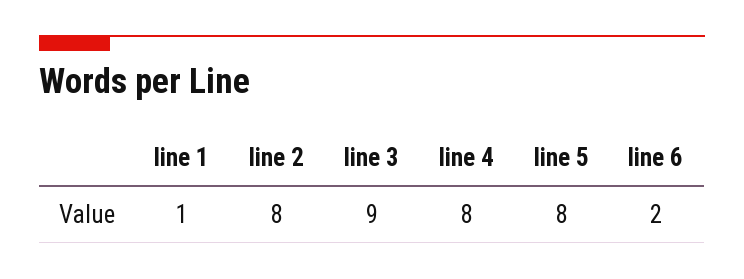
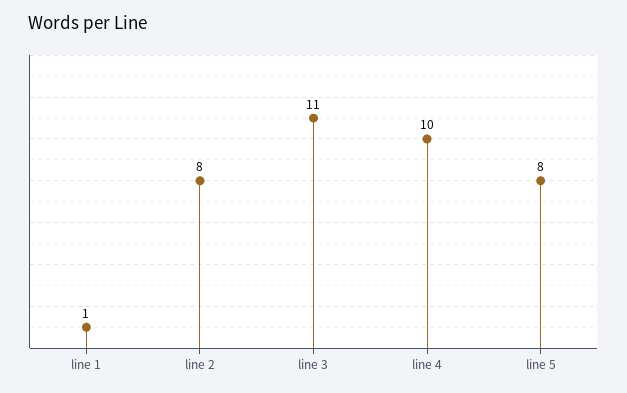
  {
    "line 1": 1,
    "line 2": 8,
-   "line 3": 9,
+   "line 3": 11,
-   "line 4": 8,
+   "line 4": 10,
-   "line 5": 8,
+   "line 5": 8
-   "line 6": 2
  }

